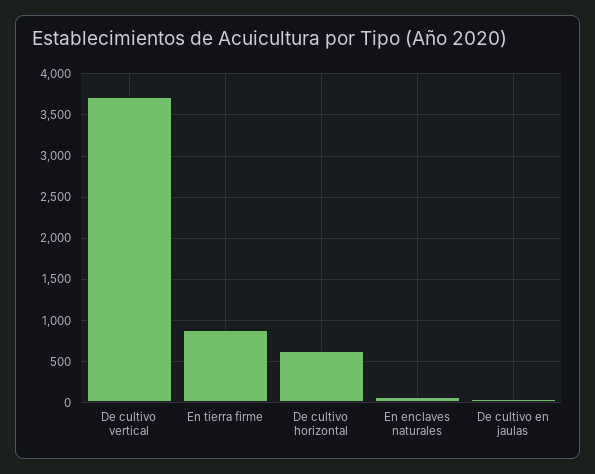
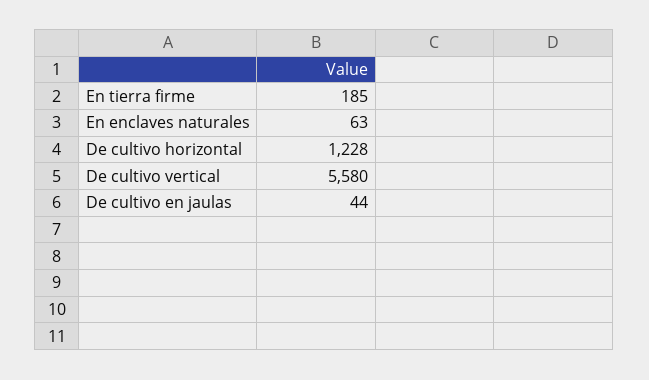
  {
-   "De cultivo vertical": 3700,
+   "De cultivo vertical": 5580,
-   "En tierra firme": 900,
+   "En tierra firme": 185,
-   "De cultivo horizontal": 600,
+   "De cultivo horizontal": 1228,
    "En enclaves naturales": 63,
    "De cultivo en jaulas": 44
  }

